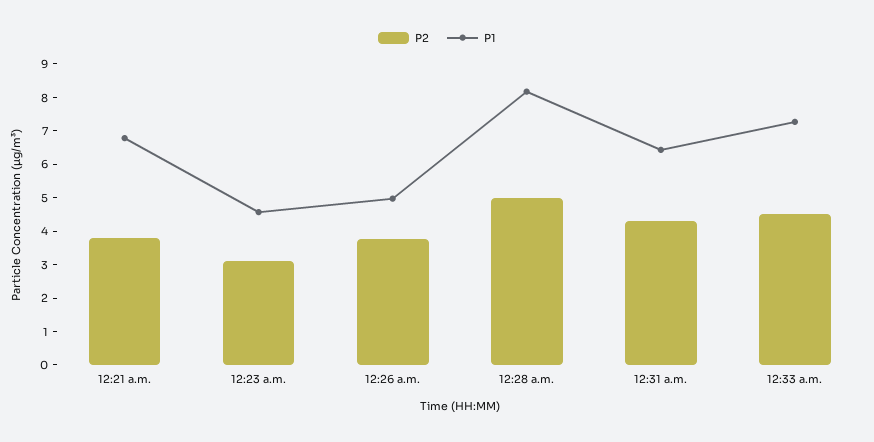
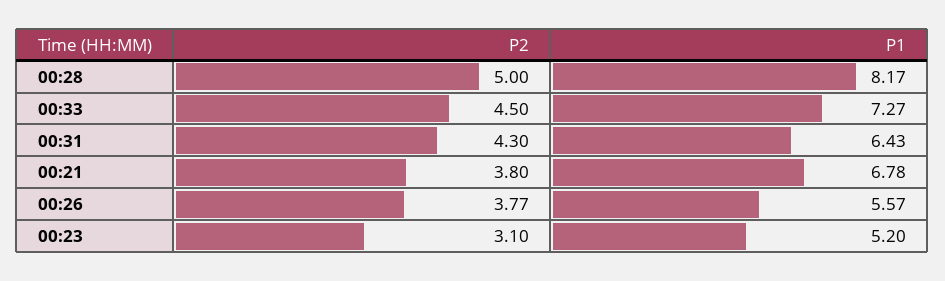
  {
    "P2": {
      "12:21 a.m.": 3.8,
      "12:23 a.m.": 3.1,
      "12:26 a.m.": 3.77,
      "12:28 a.m.": 5,
      "12:31 a.m.": 4.3,
      "12:33 a.m.": 4.5
    },
    "P1": {
      "12:21 a.m.": 6.78,
-     "12:23 a.m.": 4.5,
+     "12:23 a.m.": 5.2,
-     "12:26 a.m.": 5,
+     "12:26 a.m.": 5.57,
      "12:28 a.m.": 8.17,
      "12:31 a.m.": 6.43,
      "12:33 a.m.": 7.27
    }
  }

